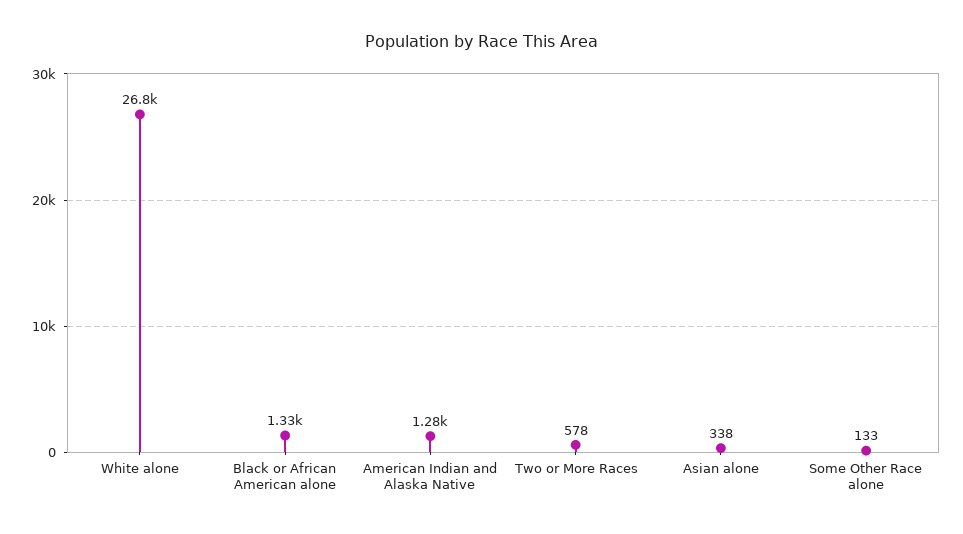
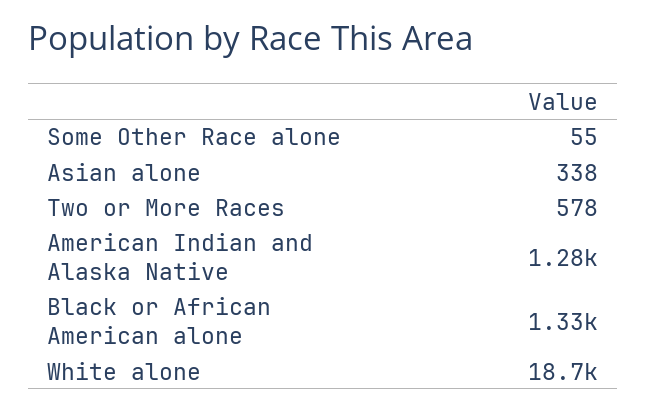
  {
-   "White alone": 26800,
+   "White alone": 18700,
    "Black or African American alone": 1330,
    "American Indian and Alaska Native": 1280,
    "Two or More Races": 578,
    "Asian alone": 338,
-   "Some Other Race alone": 133
+   "Some Other Race alone": 55
  }

